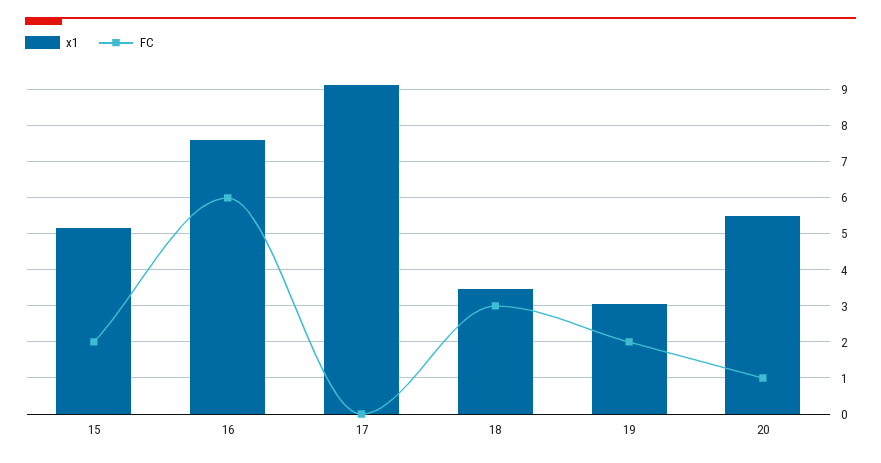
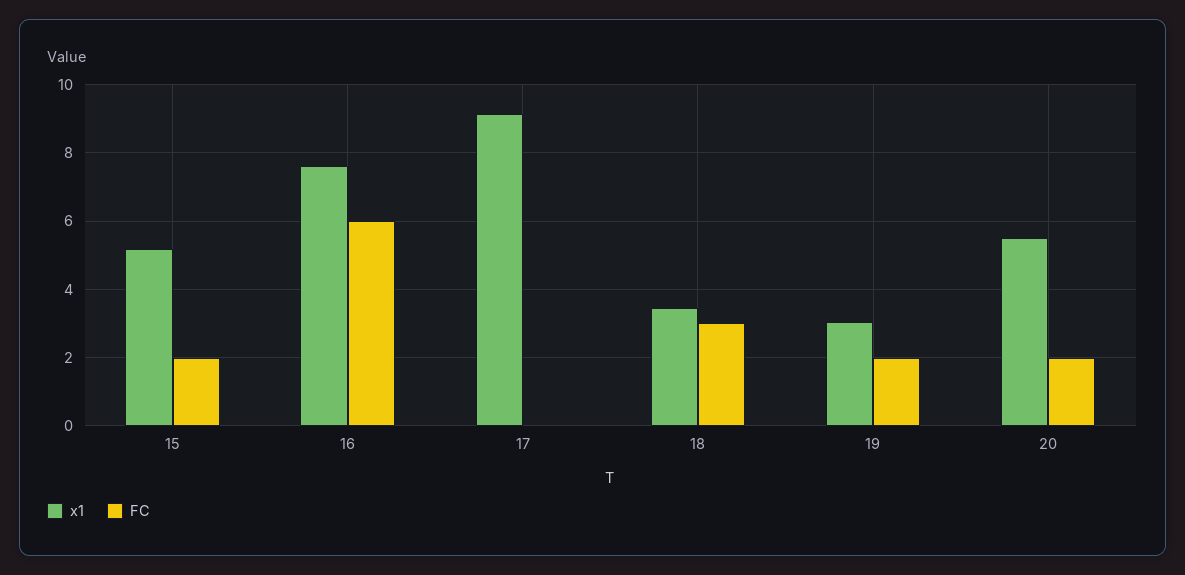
  {
    "x1": {
      "15": 5.2,
      "16": 7.6,
      "17": 9.2,
      "18": 3.4,
      "19": 3,
      "20": 5.4
    },
    "FC": {
      "15": 2,
      "16": 6,
      "17": 0,
      "18": 3,
      "19": 2,
-     "20": 1
+     "20": 2
    }
  }

